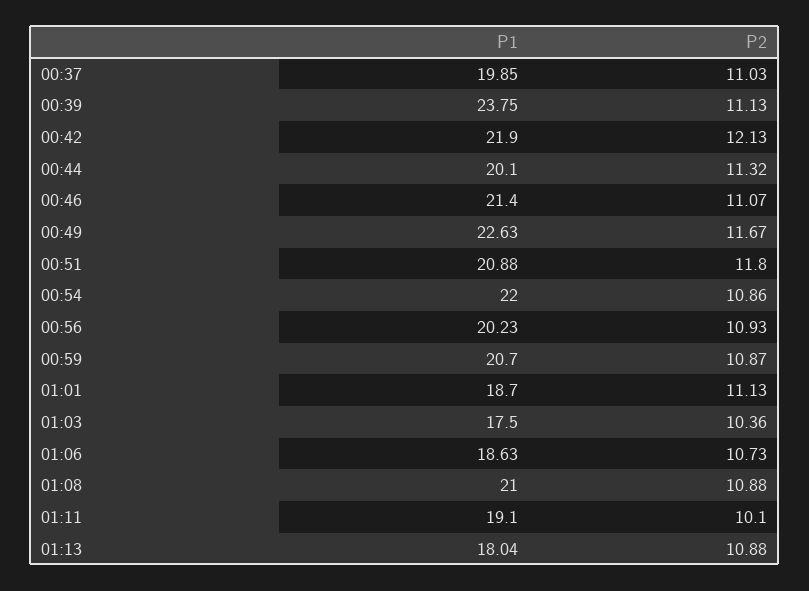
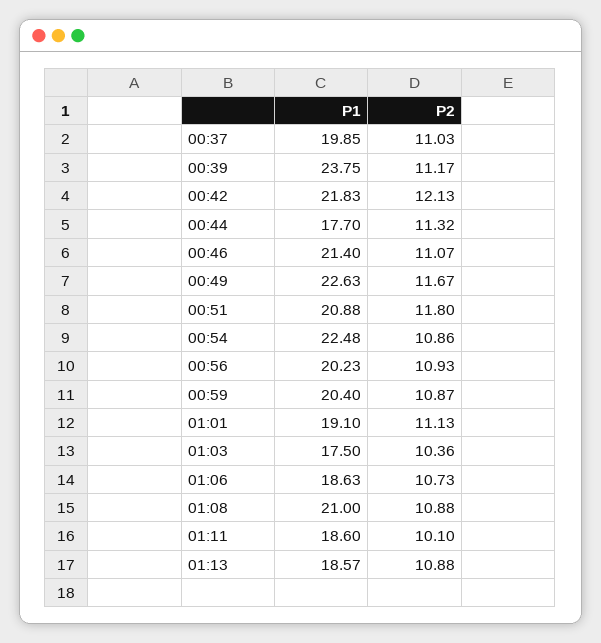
  {
    "P1": {
      "00:37": 19.85,
      "00:39": 23.75,
-     "00:42": 21.9,
+     "00:42": 21.83,
-     "00:44": 20.1,
+     "00:44": 17.7,
      "00:46": 21.4,
      "00:49": 22.63,
      "00:51": 20.88,
-     "00:54": 22,
+     "00:54": 22.48,
      "00:56": 20.23,
-     "00:59": 20.7,
+     "00:59": 20.4,
-     "01:01": 18.7,
+     "01:01": 19.1,
      "01:03": 17.5,
      "01:06": 18.63,
      "01:08": 21,
-     "01:11": 19.1,
+     "01:11": 18.6,
-     "01:13": 18.04
+     "01:13": 18.57
    },
    "P2": {
      "00:37": 11.03,
-     "00:39": 11.13,
+     "00:39": 11.17,
      "00:42": 12.13,
      "00:44": 11.32,
      "00:46": 11.07,
      "00:49": 11.67,
      "00:51": 11.8,
      "00:54": 10.86,
      "00:56": 10.93,
      "00:59": 10.87,
      "01:01": 11.13,
      "01:03": 10.36,
      "01:06": 10.73,
      "01:08": 10.88,
      "01:11": 10.1,
      "01:13": 10.88
    }
  }

